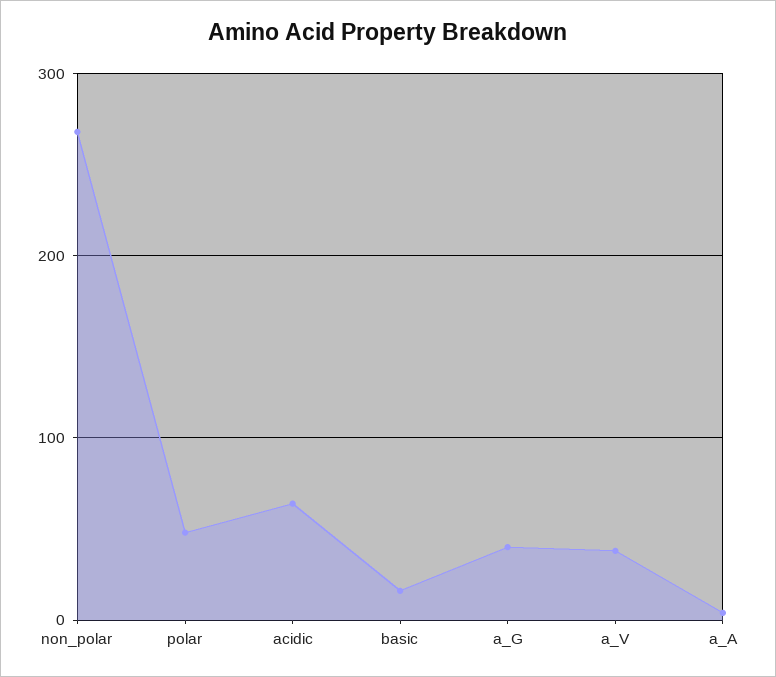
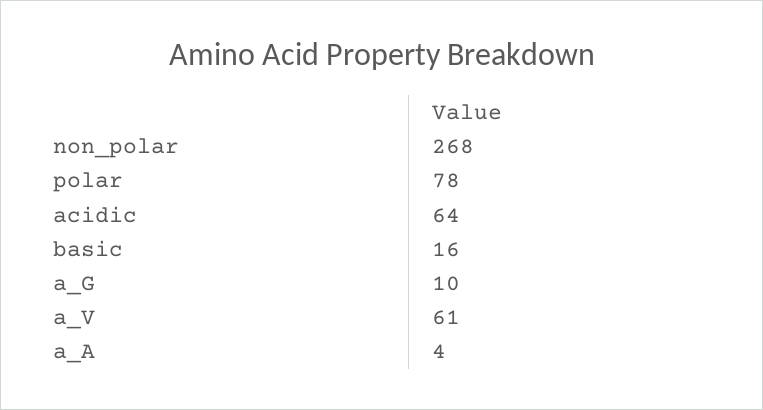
  {
    "non_polar": 268,
-   "polar": 50,
+   "polar": 78,
    "acidic": 64,
    "basic": 16,
-   "a_G": 40,
+   "a_G": 10,
-   "a_V": 40,
+   "a_V": 61,
    "a_A": 4
  }

